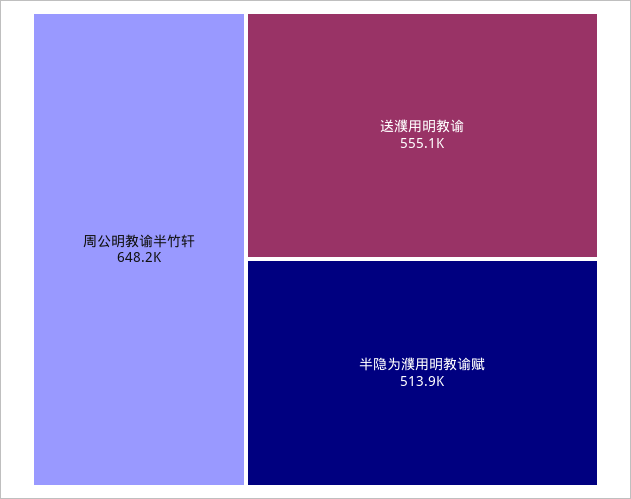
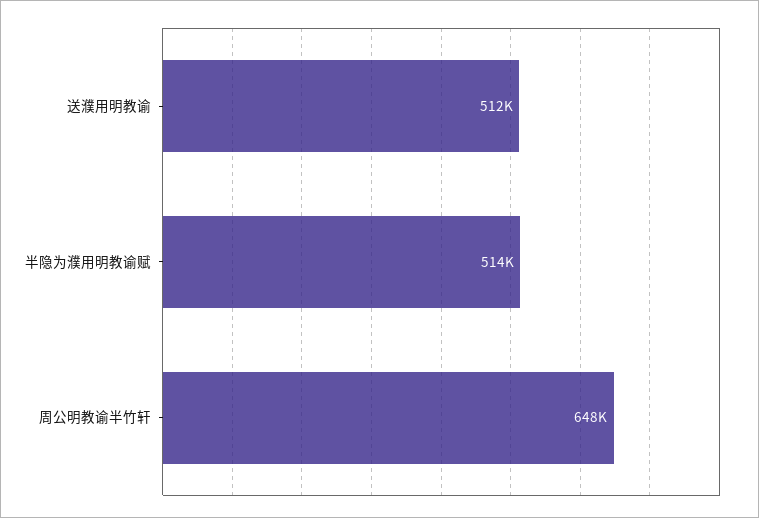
  {
    "周公明教谕半竹轩": 648200,
-   "送濮用明教谕": 555100,
+   "送濮用明教谕": 512000,
    "半隐为濮用明教谕赋": 513900
  }

